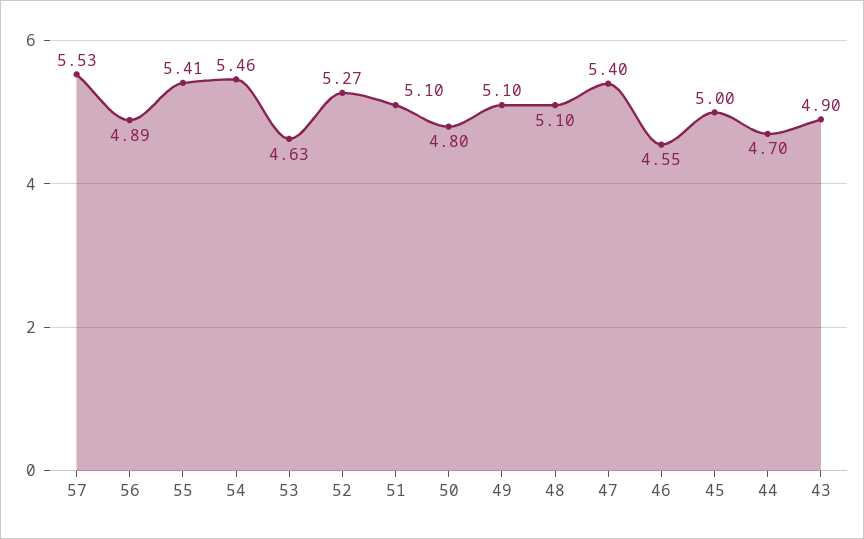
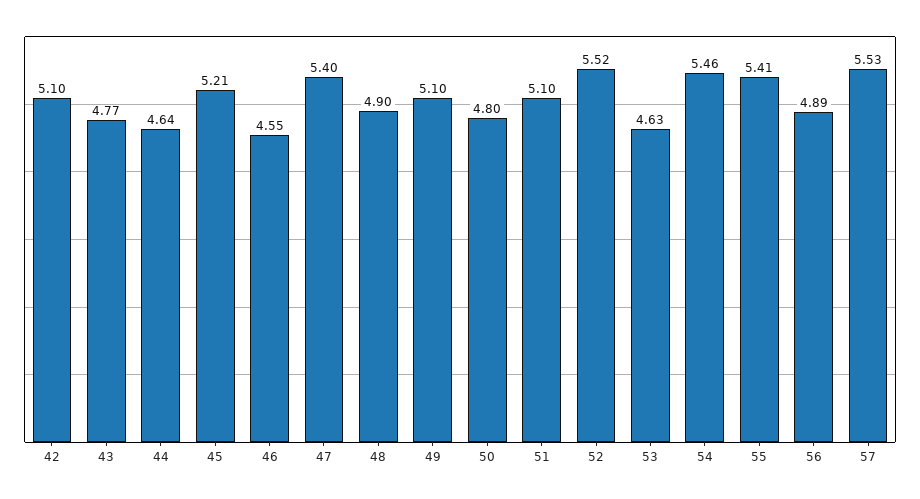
  {
    "57": 5.53,
    "56": 4.89,
    "55": 5.41,
    "54": 5.46,
    "53": 4.63,
-   "52": 5.27,
+   "52": 5.52,
    "51": 5.1,
    "50": 4.8,
    "49": 5.1,
-   "48": 5.1,
+   "48": 4.9,
    "47": 5.4,
    "46": 4.55,
-   "45": 5,
+   "45": 5.21,
-   "44": 4.7,
+   "44": 4.64,
-   "43": 4.9
+   "43": 4.77,
+   "42": 5.1
  }

